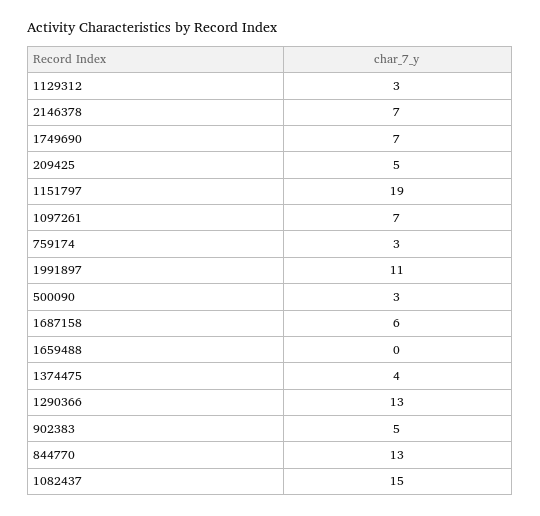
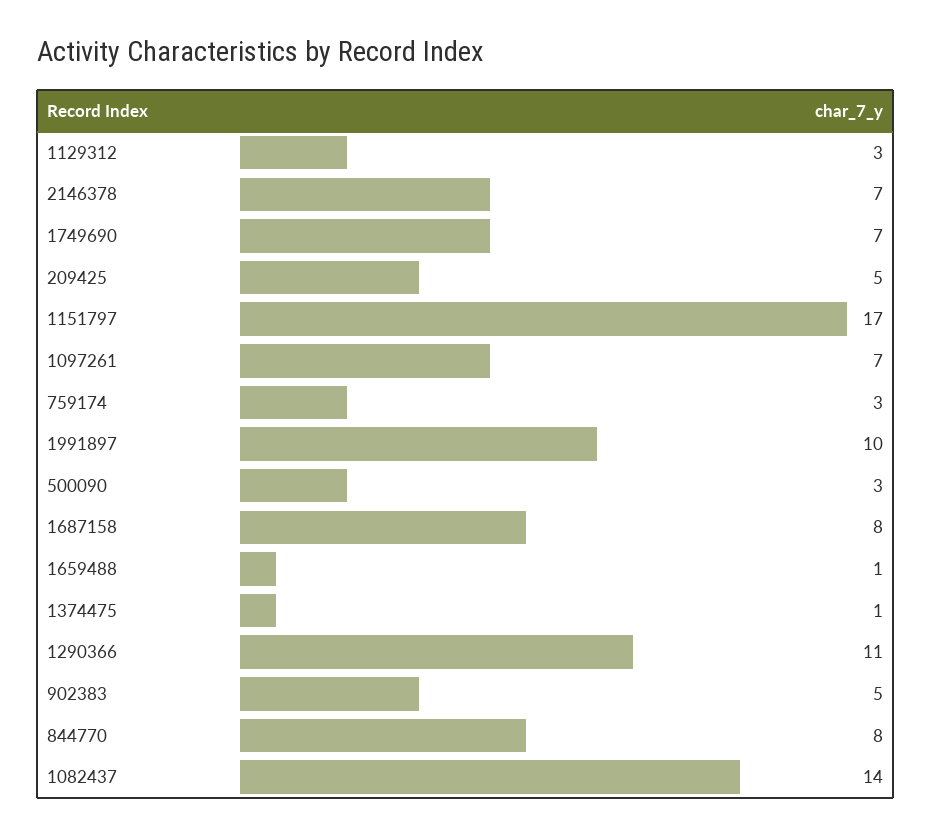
  {
    "1129312": 3,
    "2146378": 7,
    "1749690": 7,
    "209425": 5,
-   "1151797": 19,
+   "1151797": 17,
    "1097261": 7,
    "759174": 3,
-   "1991897": 11,
+   "1991897": 10,
    "500090": 3,
-   "1687158": 6,
+   "1687158": 8,
-   "1659488": 0,
+   "1659488": 1,
-   "1374475": 4,
+   "1374475": 1,
-   "1290366": 13,
+   "1290366": 11,
    "902383": 5,
-   "844770": 13,
+   "844770": 8,
-   "1082437": 15
+   "1082437": 14
  }

